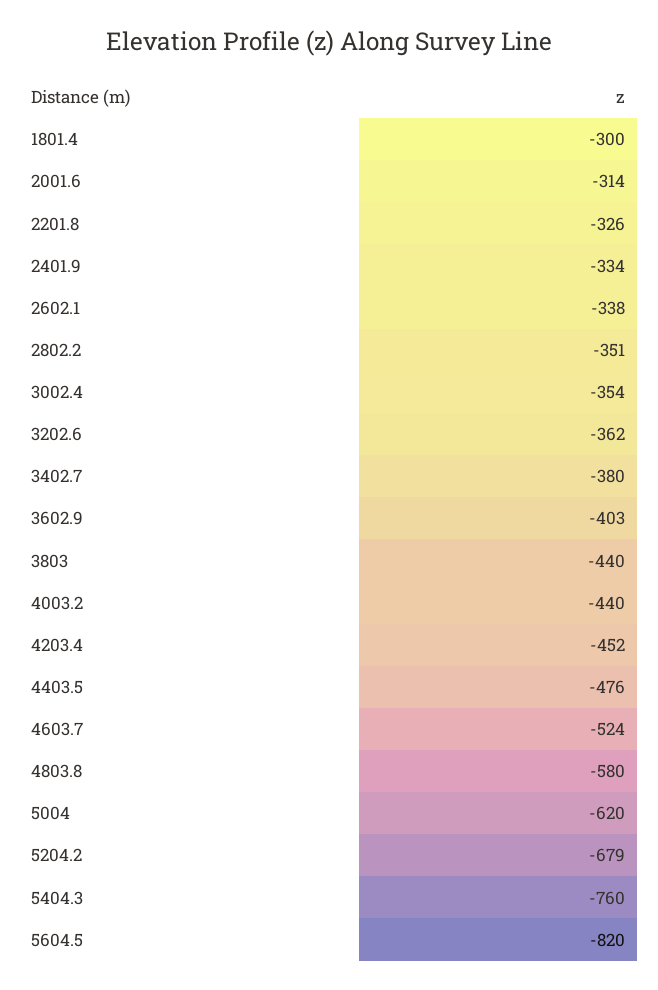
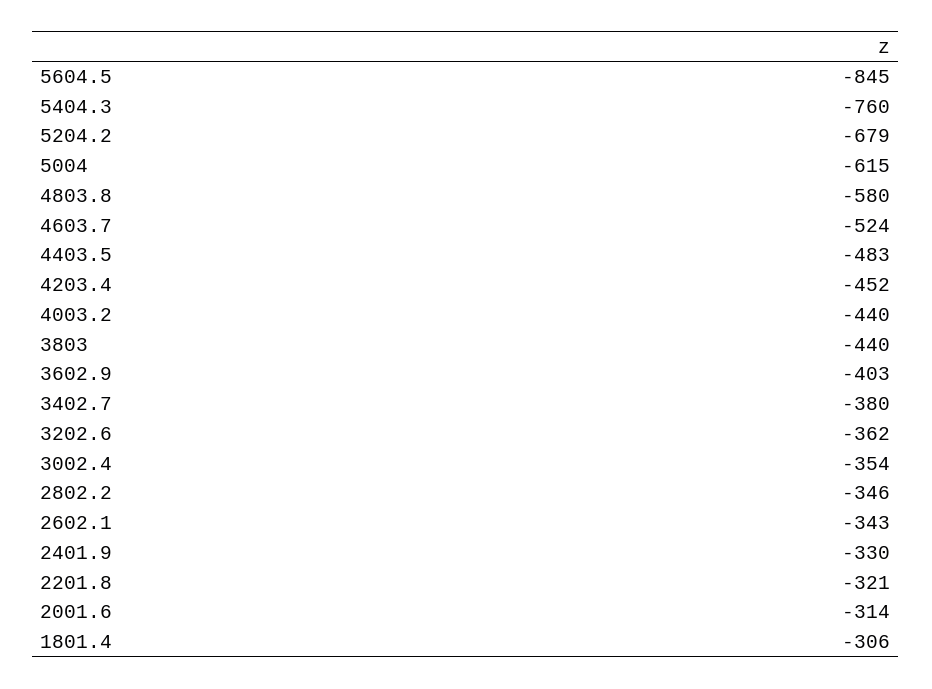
  {
-   "1801.4": -300,
+   "1801.4": -306,
    "2001.6": -314,
-   "2201.8": -326,
+   "2201.8": -321,
-   "2401.9": -334,
+   "2401.9": -330,
-   "2602.1": -338,
+   "2602.1": -343,
-   "2802.2": -351,
+   "2802.2": -346,
    "3002.4": -354,
    "3202.6": -362,
    "3402.7": -380,
    "3602.9": -403,
    "3803": -440,
    "4003.2": -440,
    "4203.4": -452,
-   "4403.5": -476,
+   "4403.5": -483,
    "4603.7": -524,
    "4803.8": -580,
-   "5004": -620,
+   "5004": -615,
    "5204.2": -679,
    "5404.3": -760,
-   "5604.5": -820
+   "5604.5": -845
  }

